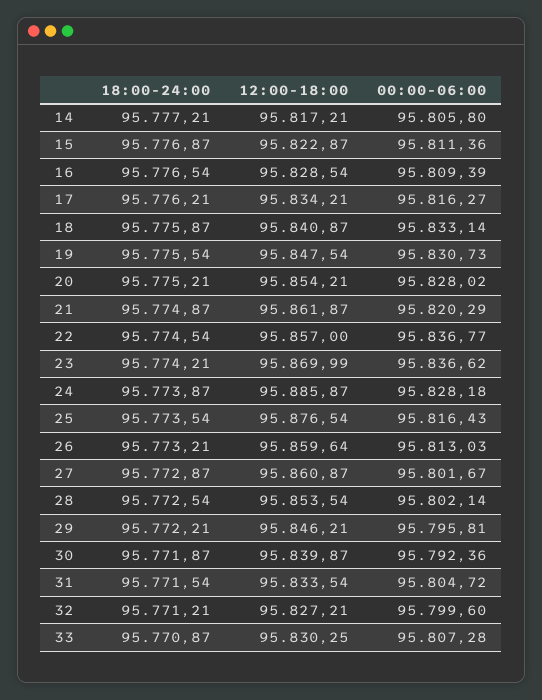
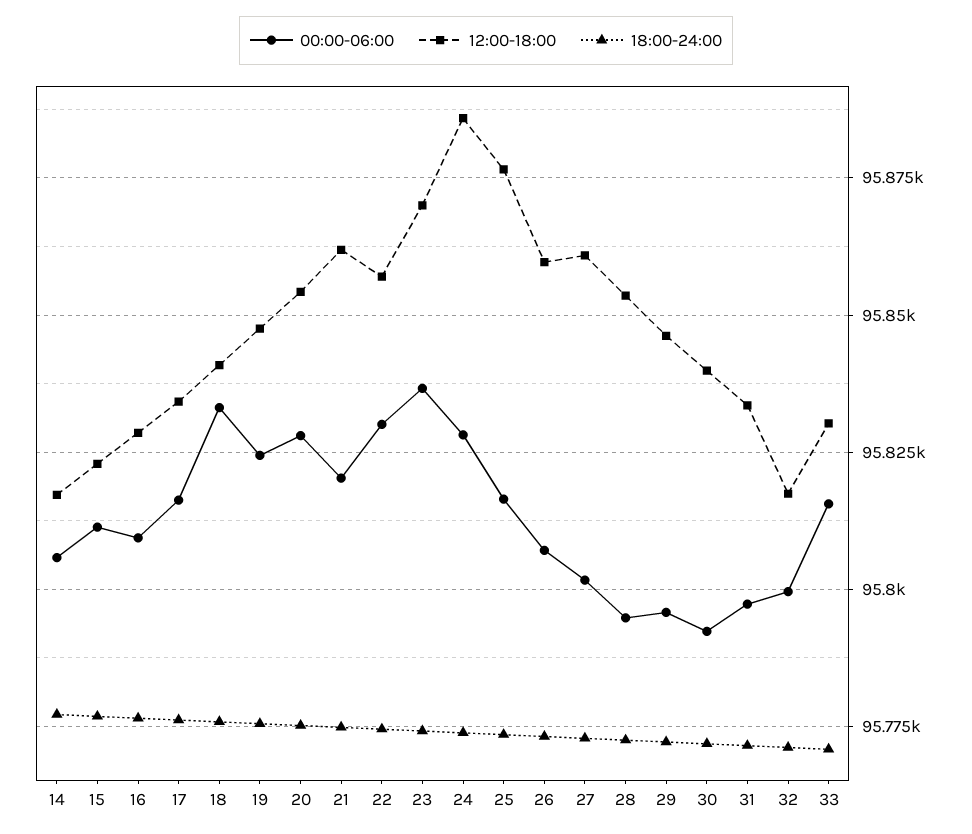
  {
    "18:00-24:00": {
      "14": 95777.21,
      "15": 95776.87,
      "16": 95776.54,
      "17": 95776.21,
      "18": 95775.87,
      "19": 95775.54,
      "20": 95775.21,
      "21": 95774.87,
      "22": 95774.54,
      "23": 95774.21,
      "24": 95773.87,
      "25": 95773.54,
      "26": 95773.21,
      "27": 95772.87,
      "28": 95772.54,
      "29": 95772.21,
      "30": 95771.87,
      "31": 95771.54,
      "32": 95771.21,
      "33": 95770.87
    },
    "12:00-18:00": {
      "14": 95817.21,
      "15": 95822.87,
      "16": 95828.54,
      "17": 95834.21,
      "18": 95840.87,
      "19": 95847.54,
      "20": 95854.21,
      "21": 95861.87,
      "22": 95857,
      "23": 95869.99,
      "24": 95885.87,
      "25": 95876.54,
      "26": 95859.64,
      "27": 95860.87,
      "28": 95853.54,
      "29": 95846.21,
      "30": 95839.87,
      "31": 95833.54,
-     "32": 95827.21,
+     "32": 95817.5,
      "33": 95830.25
    },
    "00:00-06:00": {
      "14": 95805.8,
      "15": 95811.36,
      "16": 95809.39,
      "17": 95816.27,
      "18": 95833.14,
-     "19": 95830.73,
+     "19": 95825,
      "20": 95828.02,
      "21": 95820.29,
-     "22": 95836.77,
+     "22": 95830,
      "23": 95836.62,
      "24": 95828.18,
      "25": 95816.43,
-     "26": 95813.03,
+     "26": 95807.5,
      "27": 95801.67,
-     "28": 95802.14,
+     "28": 95795,
      "29": 95795.81,
      "30": 95792.36,
-     "31": 95804.72,
+     "31": 95797.5,
      "32": 95799.6,
-     "33": 95807.28
+     "33": 95815
    }
  }

